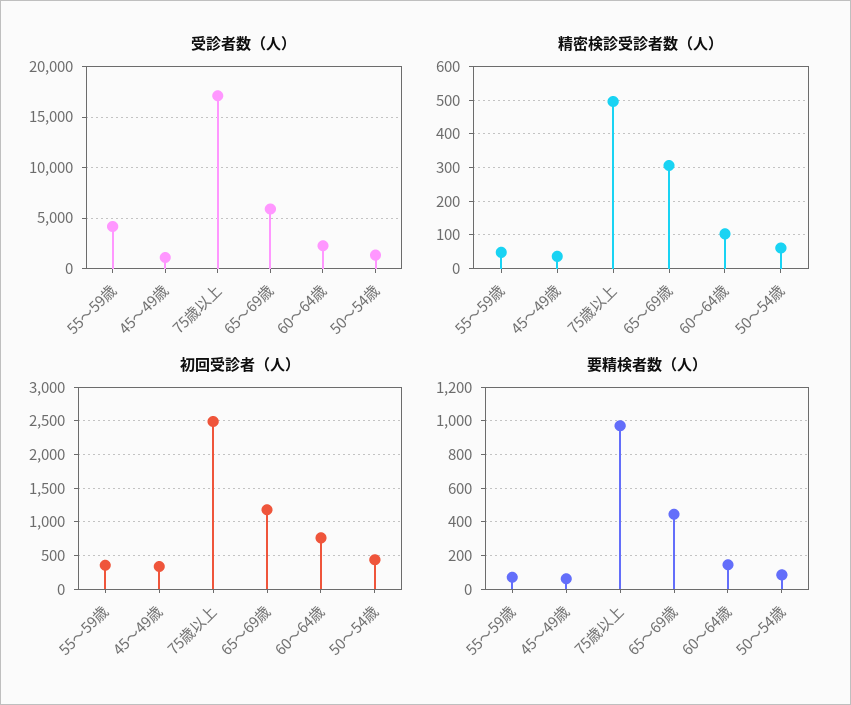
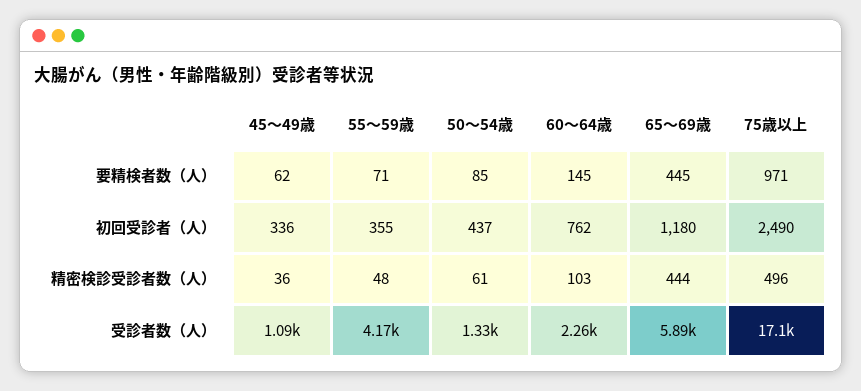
  {
    "受診者数（人）": {
      "55～59歳": 4170,
      "45～49歳": 1090,
      "75歳以上": 17100,
      "65～69歳": 5890,
      "60～64歳": 2260,
      "50～54歳": 1330
    },
    "精密検診受診者数（人）": {
      "55～59歳": 48,
      "45～49歳": 36,
      "75歳以上": 496,
-     "65～69歳": 300,
+     "65～69歳": 444,
      "60～64歳": 103,
      "50～54歳": 61
    },
    "初回受診者（人）": {
      "55～59歳": 355,
      "45～49歳": 336,
      "75歳以上": 2490,
      "65～69歳": 1180,
      "60～64歳": 762,
      "50～54歳": 437
    },
    "要精検者数（人）": {
      "55～59歳": 71,
      "45～49歳": 62,
      "75歳以上": 971,
      "65～69歳": 445,
      "60～64歳": 145,
      "50～54歳": 85
    }
  }

